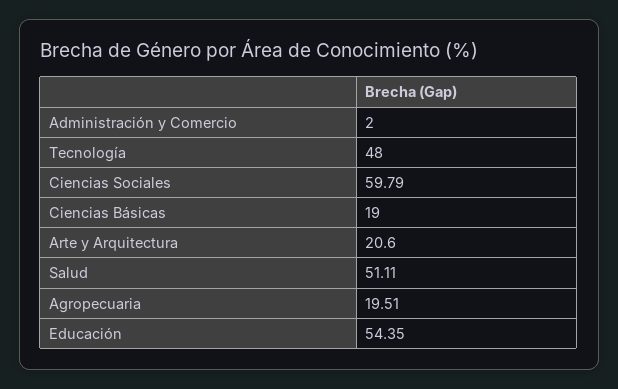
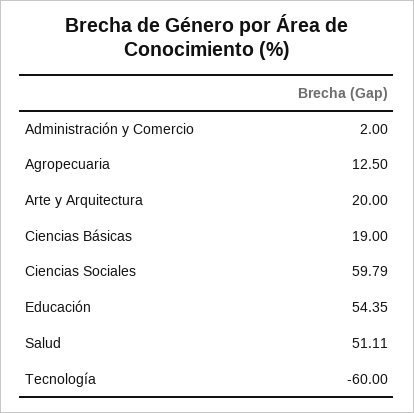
  {
    "Administración y Comercio": 2,
-   "Tecnología": 48,
+   "Tecnología": -60,
    "Ciencias Sociales": 59.79,
    "Ciencias Básicas": 19,
-   "Arte y Arquitectura": 20.6,
+   "Arte y Arquitectura": 20,
    "Salud": 51.11,
-   "Agropecuaria": 19.51,
+   "Agropecuaria": 12.5,
    "Educación": 54.35
  }

